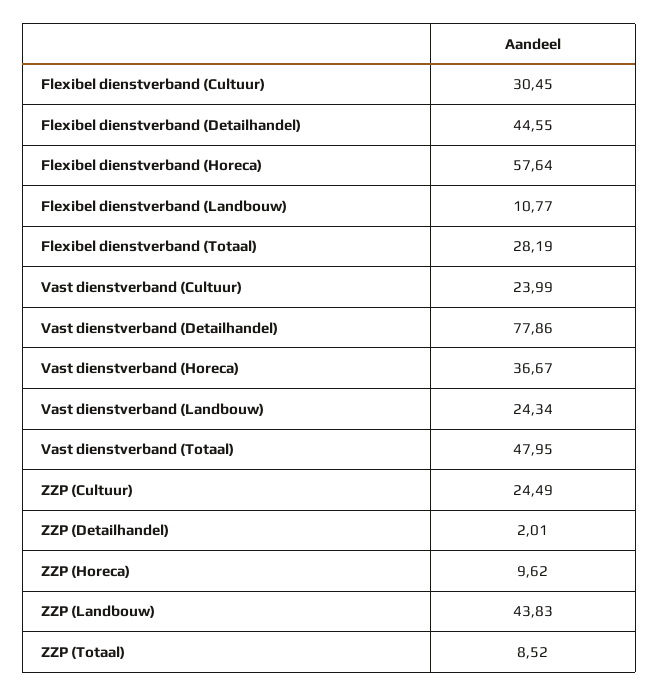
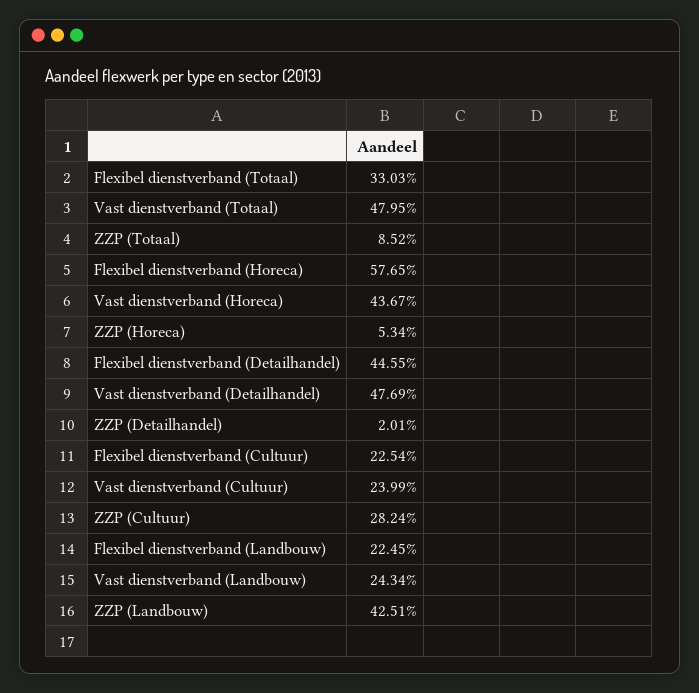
  {
-   "Flexibel dienstverband (Cultuur)": 30.45,
+   "Flexibel dienstverband (Cultuur)": 22.54,
    "Flexibel dienstverband (Detailhandel)": 44.55,
-   "Flexibel dienstverband (Horeca)": 57.64,
+   "Flexibel dienstverband (Horeca)": 57.65,
-   "Flexibel dienstverband (Landbouw)": 10.77,
+   "Flexibel dienstverband (Landbouw)": 22.45,
-   "Flexibel dienstverband (Totaal)": 28.19,
+   "Flexibel dienstverband (Totaal)": 33.03,
    "Vast dienstverband (Cultuur)": 23.99,
-   "Vast dienstverband (Detailhandel)": 77.86,
+   "Vast dienstverband (Detailhandel)": 47.69,
-   "Vast dienstverband (Horeca)": 36.67,
+   "Vast dienstverband (Horeca)": 43.67,
    "Vast dienstverband (Landbouw)": 24.34,
    "Vast dienstverband (Totaal)": 47.95,
-   "ZZP (Cultuur)": 24.49,
+   "ZZP (Cultuur)": 28.24,
    "ZZP (Detailhandel)": 2.01,
-   "ZZP (Horeca)": 9.62,
+   "ZZP (Horeca)": 5.34,
-   "ZZP (Landbouw)": 43.83,
+   "ZZP (Landbouw)": 42.51,
    "ZZP (Totaal)": 8.52
  }

